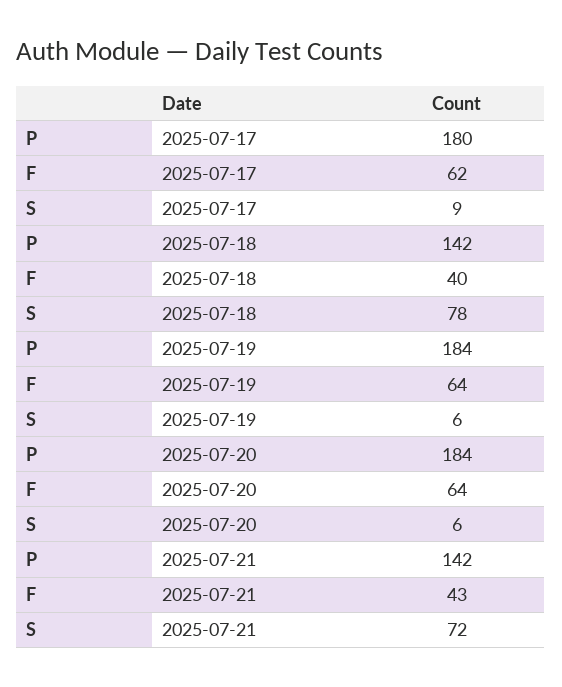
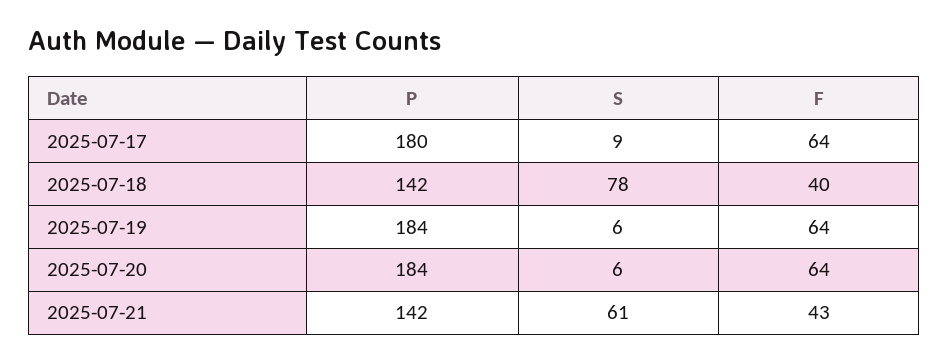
  {
    "P": {
      "2025-07-17": 180,
      "2025-07-18": 142,
      "2025-07-19": 184,
      "2025-07-20": 184,
      "2025-07-21": 142
    },
    "F": {
-     "2025-07-17": 62,
+     "2025-07-17": 64,
      "2025-07-18": 40,
      "2025-07-19": 64,
      "2025-07-20": 64,
      "2025-07-21": 43
    },
    "S": {
      "2025-07-17": 9,
      "2025-07-18": 78,
      "2025-07-19": 6,
      "2025-07-20": 6,
-     "2025-07-21": 72
+     "2025-07-21": 61
    }
  }

